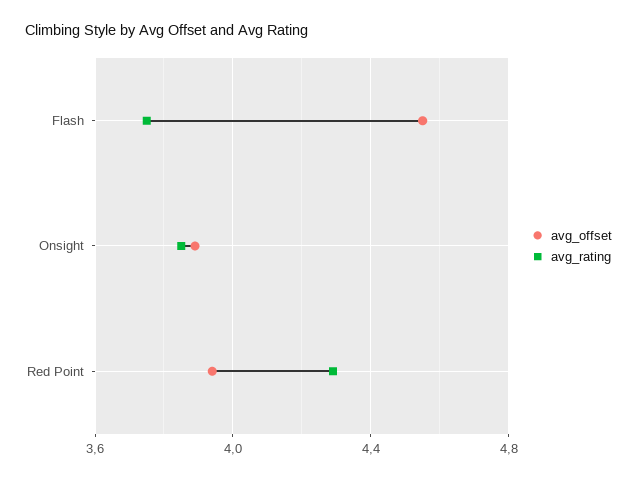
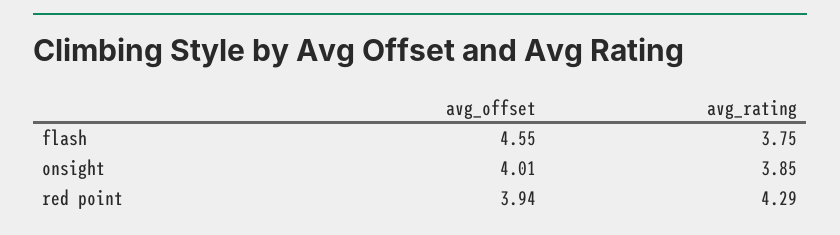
  {
    "avg_offset": {
      "Flash": 4.55,
-     "Onsight": 3.9,
+     "Onsight": 4.01,
      "Red Point": 3.94
    },
    "avg_rating": {
      "Flash": 3.75,
      "Onsight": 3.85,
      "Red Point": 4.29
    }
  }

